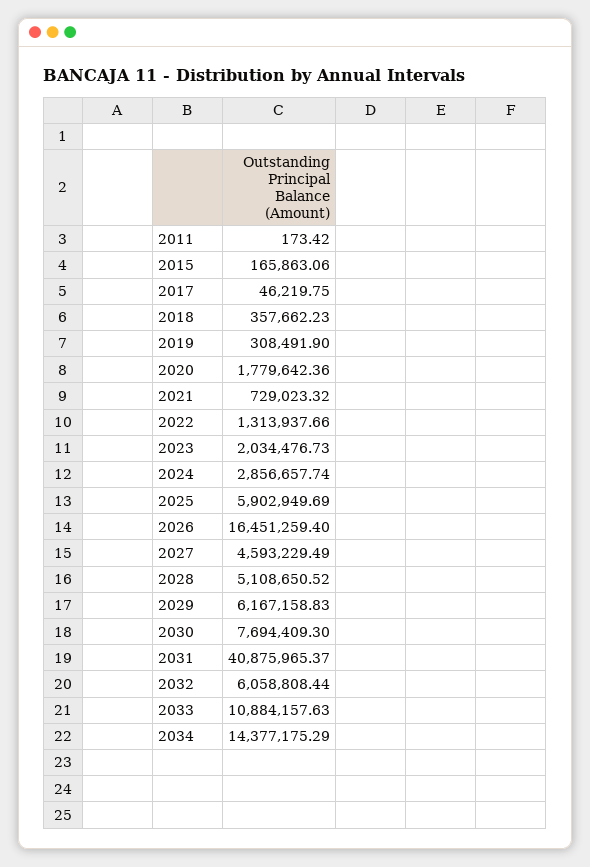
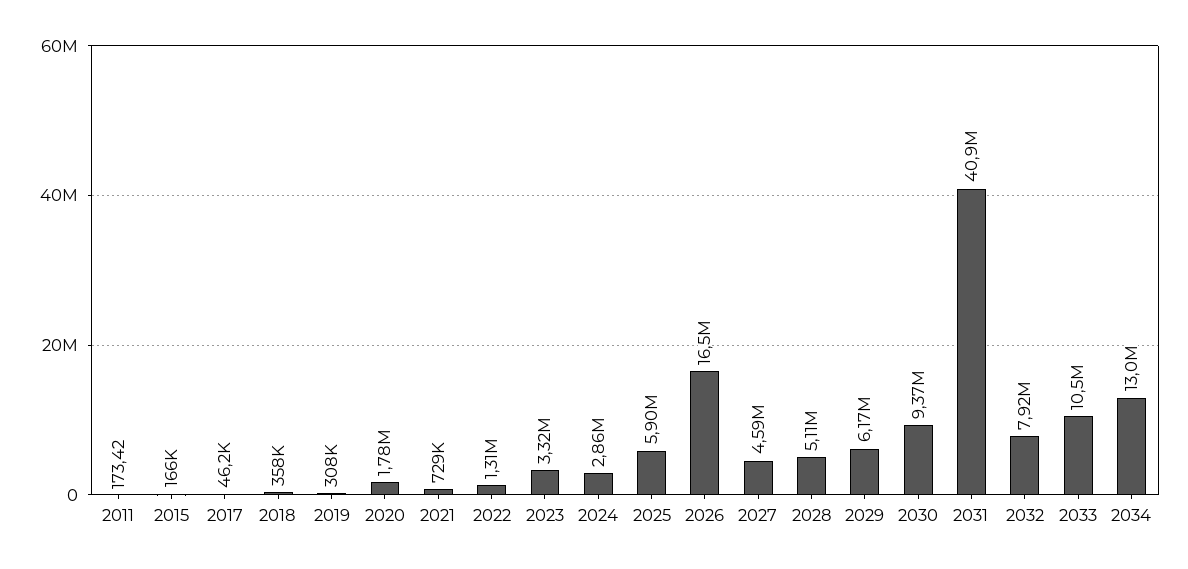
  {
    "2011": 173.42,
    "2015": 165863.06,
    "2017": 46219.75,
    "2018": 357662.23,
    "2019": 308491.9,
    "2020": 1779642.36,
    "2021": 729023.32,
    "2022": 1313937.66,
-   "2023": 2034476.73,
+   "2023": 3320000,
    "2024": 2856657.74,
    "2025": 5902949.69,
    "2026": 16451259.4,
    "2027": 4593229.49,
    "2028": 5108650.52,
    "2029": 6167158.83,
-   "2030": 7694409.3,
+   "2030": 9370000,
    "2031": 40875965.37,
-   "2032": 6058808.44,
+   "2032": 7920000,
-   "2033": 10884157.63,
+   "2033": 10500000,
-   "2034": 14377175.29
+   "2034": 13000000
  }

